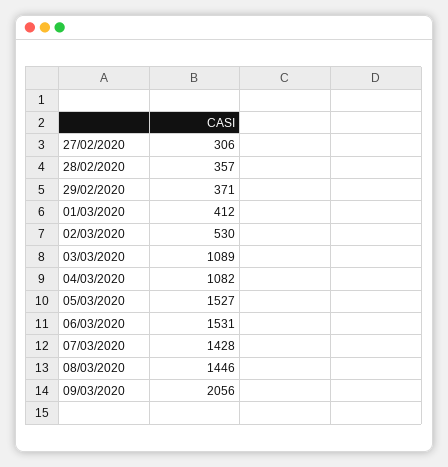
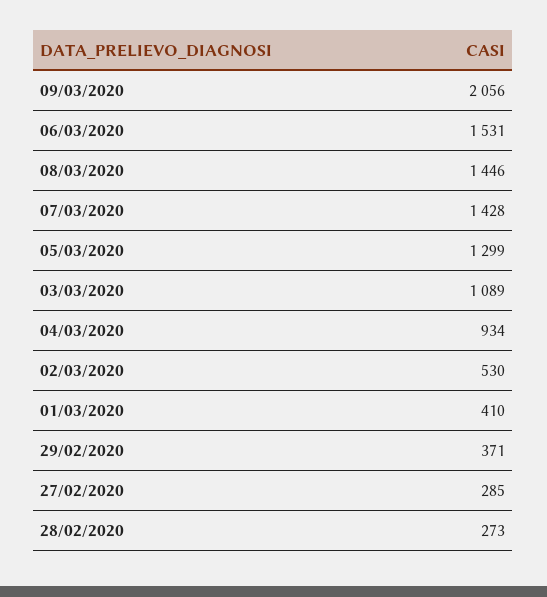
  {
-   "27/02/2020": 306,
+   "27/02/2020": 285,
-   "28/02/2020": 357,
+   "28/02/2020": 273,
    "29/02/2020": 371,
-   "01/03/2020": 412,
+   "01/03/2020": 410,
    "02/03/2020": 530,
    "03/03/2020": 1089,
-   "04/03/2020": 1082,
+   "04/03/2020": 934,
-   "05/03/2020": 1527,
+   "05/03/2020": 1299,
    "06/03/2020": 1531,
    "07/03/2020": 1428,
    "08/03/2020": 1446,
    "09/03/2020": 2056
  }

